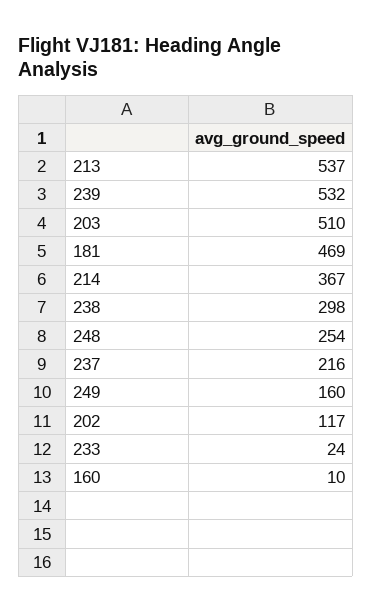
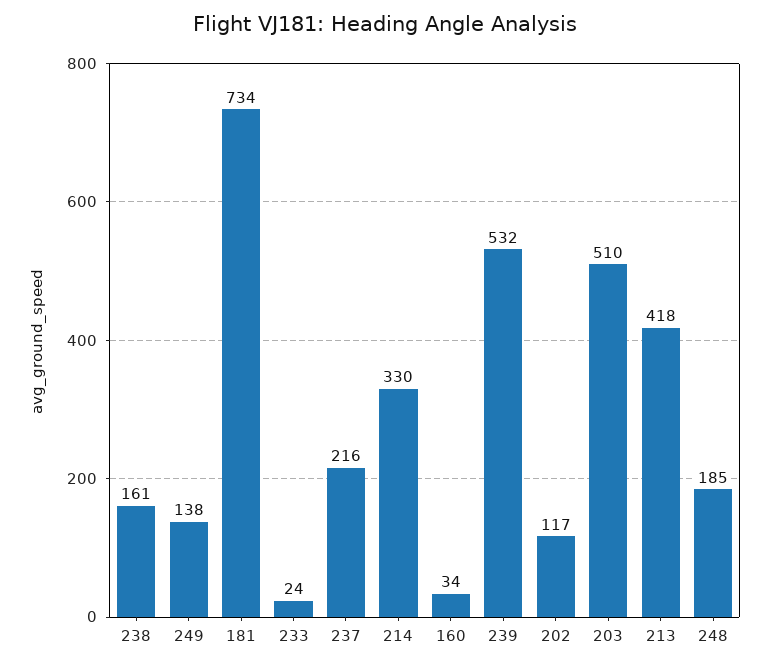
  {
-   "213": 537,
+   "213": 418,
    "239": 532,
    "203": 510,
-   "181": 469,
+   "181": 734,
-   "214": 367,
+   "214": 330,
-   "238": 298,
+   "238": 161,
-   "248": 254,
+   "248": 185,
    "237": 216,
-   "249": 160,
+   "249": 138,
    "202": 117,
    "233": 24,
-   "160": 10
+   "160": 34
  }

